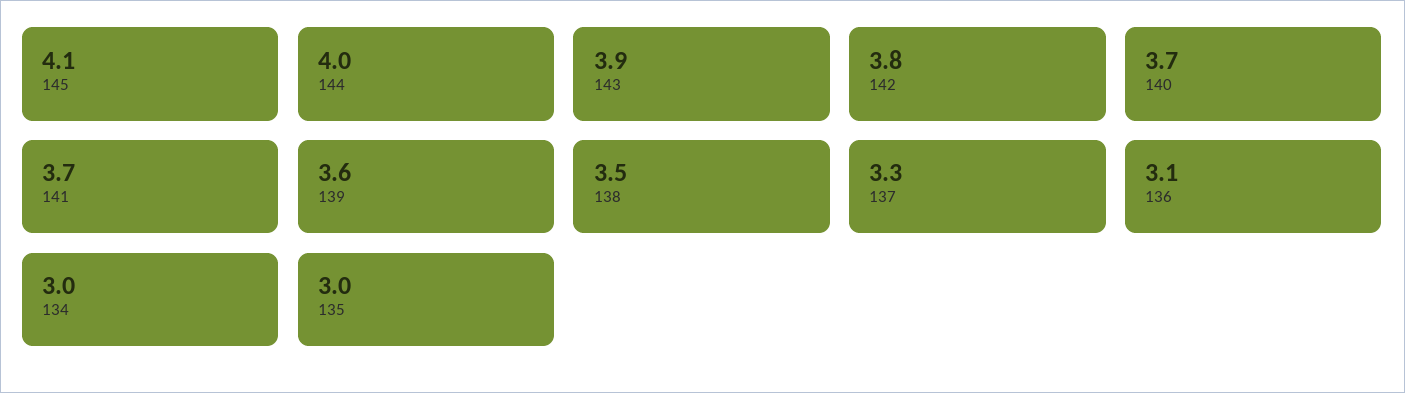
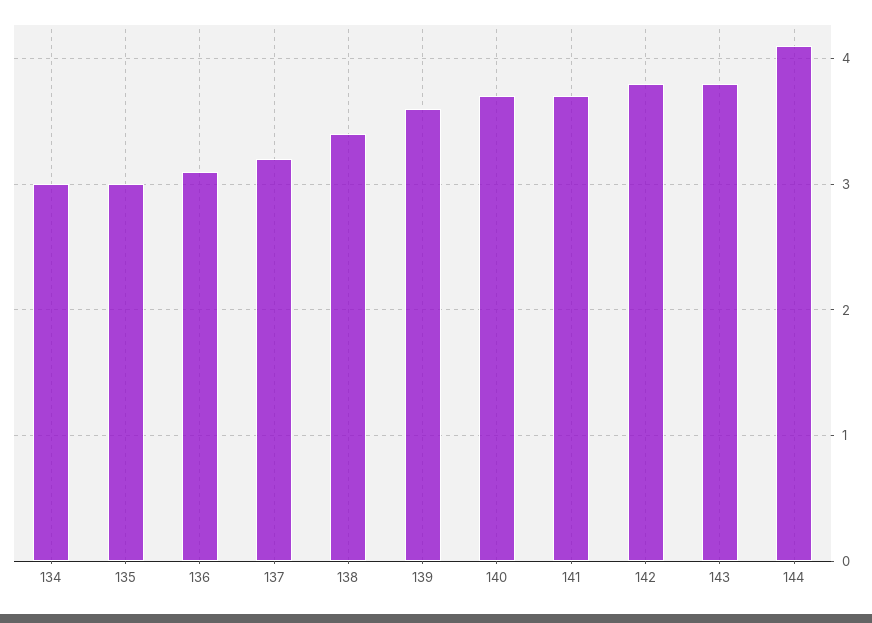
  {
-   "145": 4.1,
-   "144": 4,
+   "144": 4.1,
-   "143": 3.9,
+   "143": 3.8,
    "142": 3.8,
    "140": 3.7,
    "141": 3.7,
    "139": 3.6,
-   "138": 3.5,
+   "138": 3.4,
-   "137": 3.3,
+   "137": 3.2,
    "136": 3.1,
    "134": 3,
    "135": 3
  }

